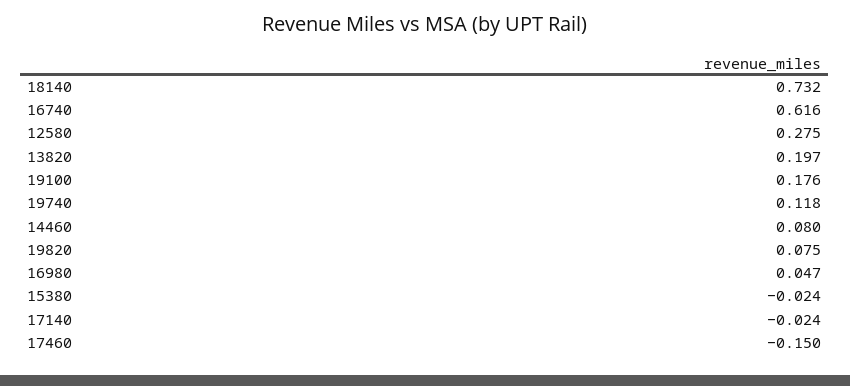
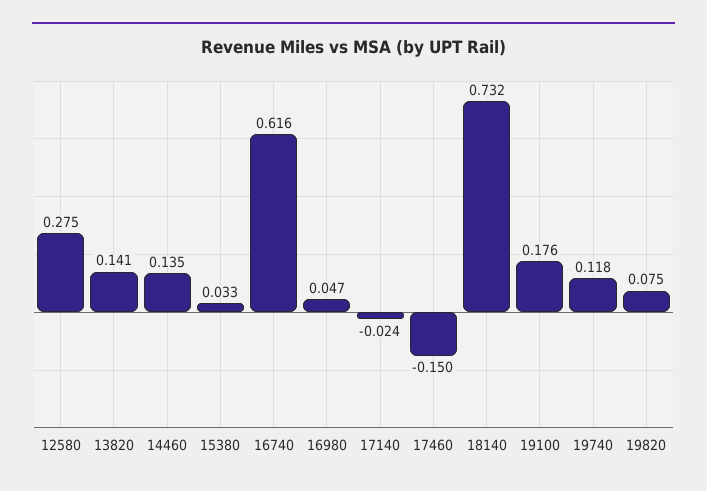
  {
    "18140": 0.732,
    "16740": 0.616,
    "12580": 0.275,
-   "13820": 0.197,
+   "13820": 0.141,
    "19100": 0.176,
    "19740": 0.118,
-   "14460": 0.08,
+   "14460": 0.135,
    "19820": 0.075,
    "16980": 0.047,
-   "15380": -0.024,
+   "15380": 0.033,
    "17140": -0.024,
    "17460": -0.15
  }

